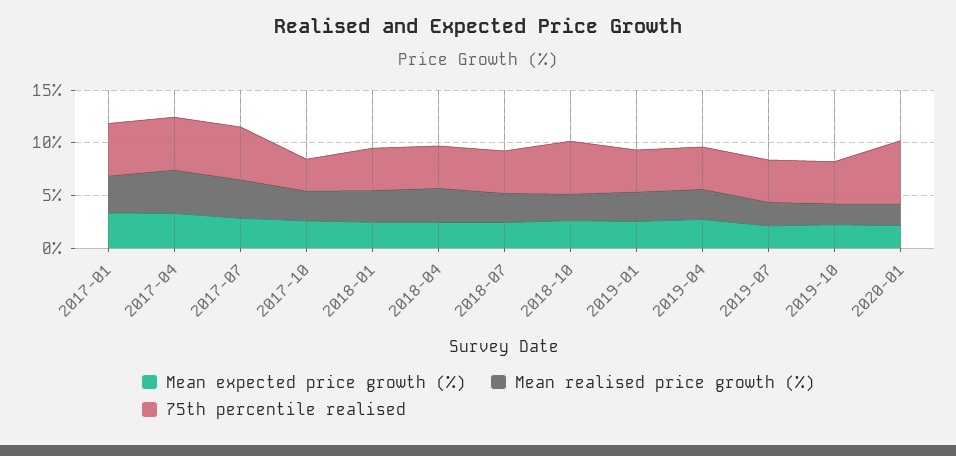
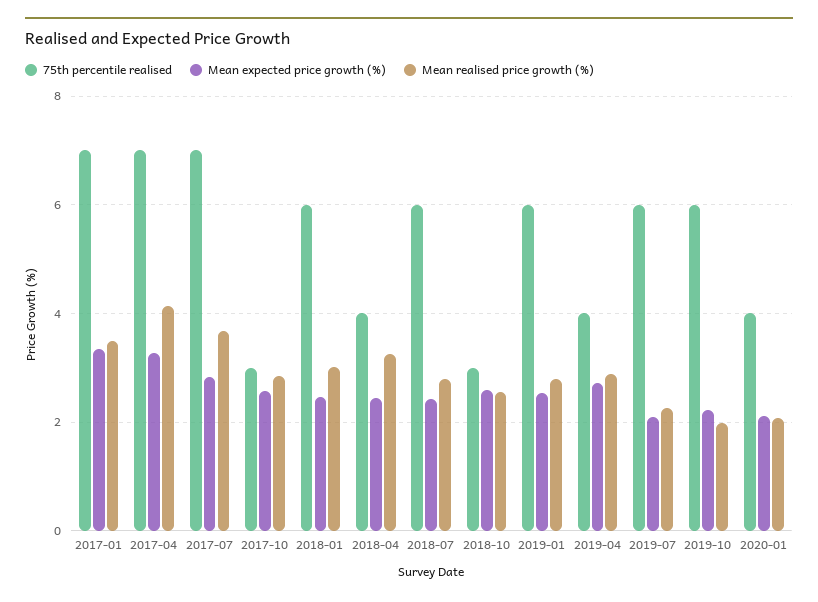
  {
    "Mean expected price growth (%)": {
      "2017-01": 3.4,
      "2017-04": 3.2,
      "2017-07": 2.8,
      "2017-10": 2.6,
      "2018-01": 2.4,
      "2018-04": 2.4,
      "2018-07": 2.4,
      "2018-10": 2.6,
      "2019-01": 2.6,
      "2019-04": 2.8,
      "2019-07": 2,
      "2019-10": 2.2,
      "2020-01": 2.2
    },
    "Mean realised price growth (%)": {
      "2017-01": 3.4,
      "2017-04": 4.2,
      "2017-07": 3.6,
      "2017-10": 2.8,
      "2018-01": 3,
      "2018-04": 3.2,
      "2018-07": 2.8,
      "2018-10": 2.6,
      "2019-01": 2.8,
      "2019-04": 2.8,
      "2019-07": 2.2,
      "2019-10": 2,
      "2020-01": 2
    },
    "75th percentile realised": {
-     "2017-01": 5,
+     "2017-01": 7,
-     "2017-04": 5,
+     "2017-04": 7,
-     "2017-07": 5,
+     "2017-07": 7,
      "2017-10": 3,
-     "2018-01": 4,
+     "2018-01": 6,
      "2018-04": 4,
-     "2018-07": 4,
+     "2018-07": 6,
-     "2018-10": 5,
+     "2018-10": 3,
-     "2019-01": 4,
+     "2019-01": 6,
      "2019-04": 4,
-     "2019-07": 4,
+     "2019-07": 6,
-     "2019-10": 4,
+     "2019-10": 6,
-     "2020-01": 6
+     "2020-01": 4
    }
  }

